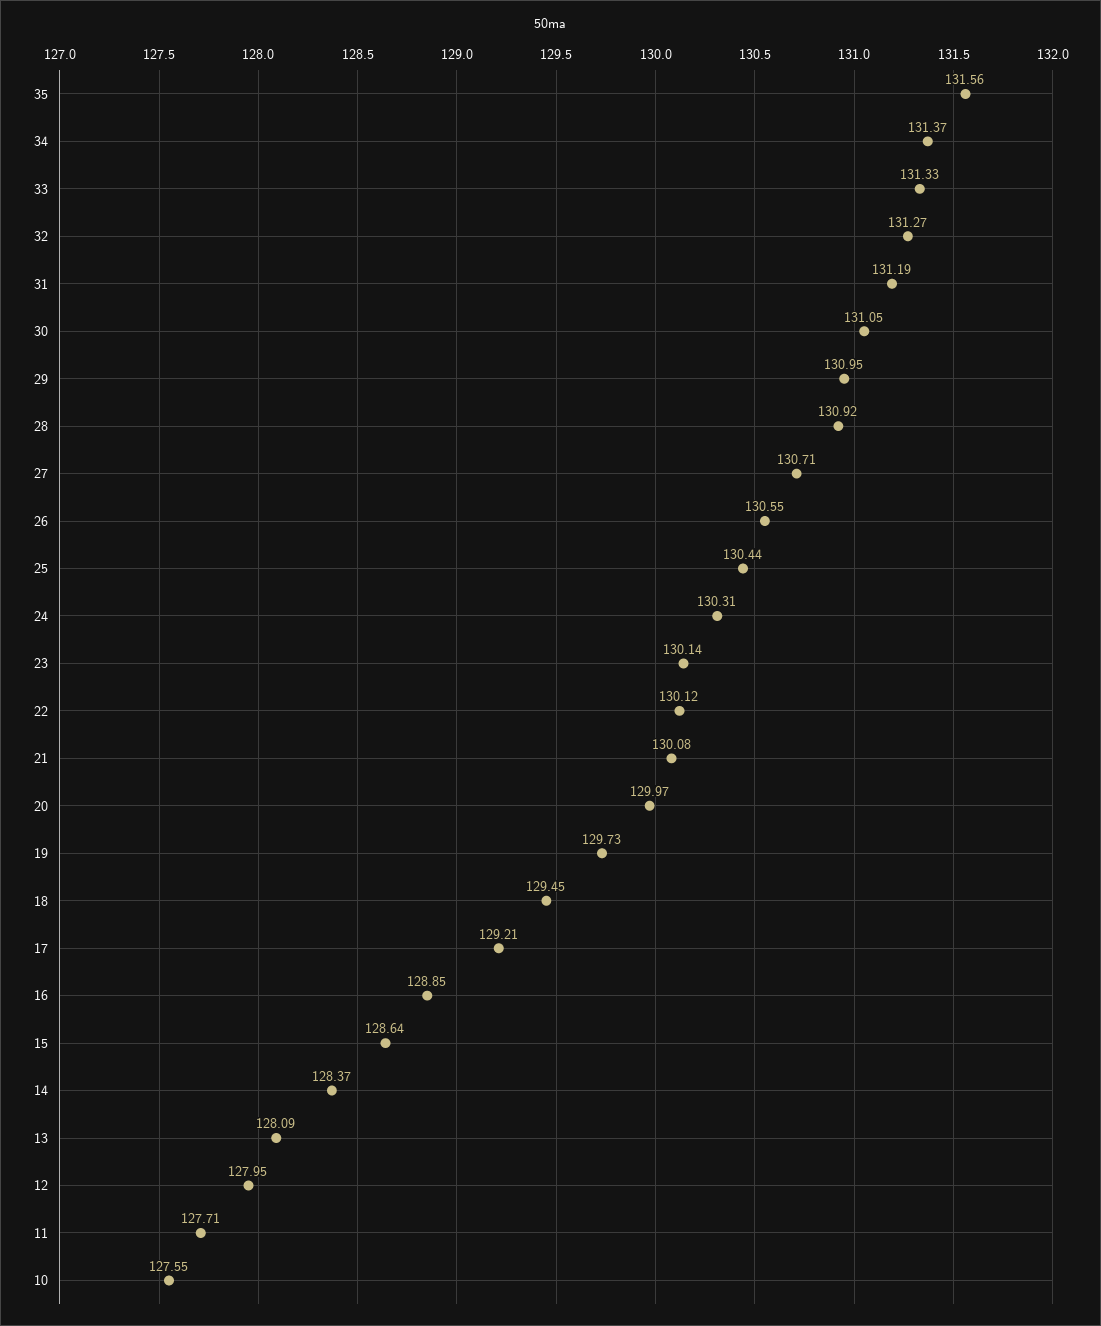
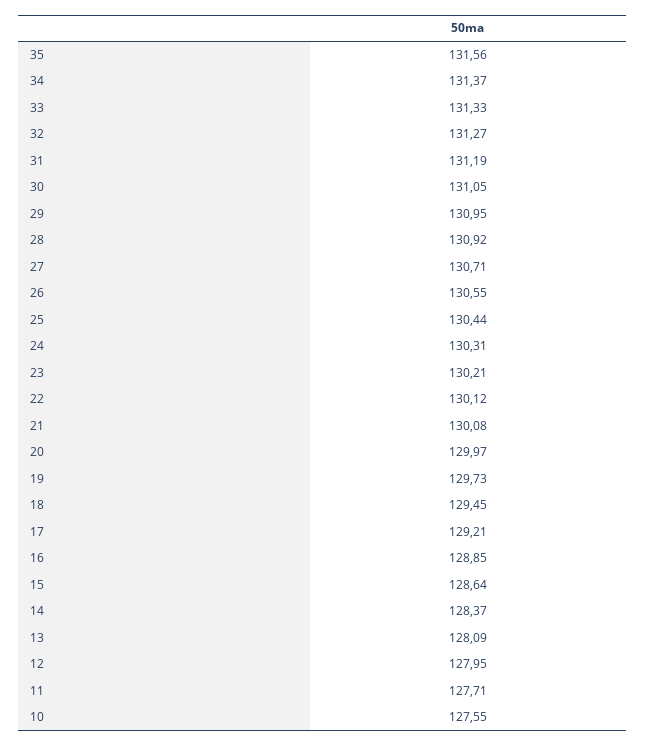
  {
    "35": 131.56,
    "34": 131.37,
    "33": 131.33,
    "32": 131.27,
    "31": 131.19,
    "30": 131.05,
    "29": 130.95,
    "28": 130.92,
    "27": 130.71,
    "26": 130.55,
    "25": 130.44,
    "24": 130.31,
-   "23": 130.14,
+   "23": 130.21,
    "22": 130.12,
    "21": 130.08,
    "20": 129.97,
    "19": 129.73,
    "18": 129.45,
    "17": 129.21,
    "16": 128.85,
    "15": 128.64,
    "14": 128.37,
    "13": 128.09,
    "12": 127.95,
    "11": 127.71,
    "10": 127.55
  }

